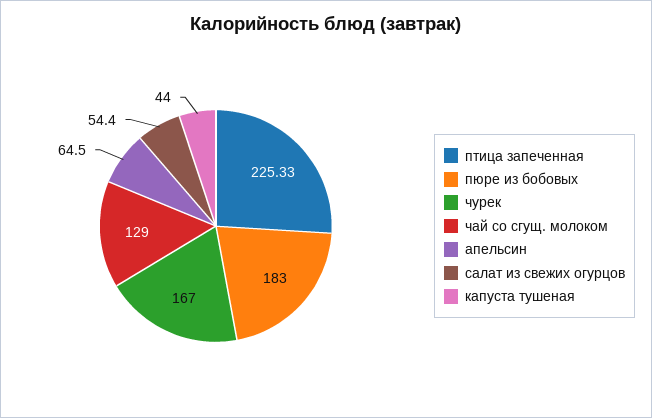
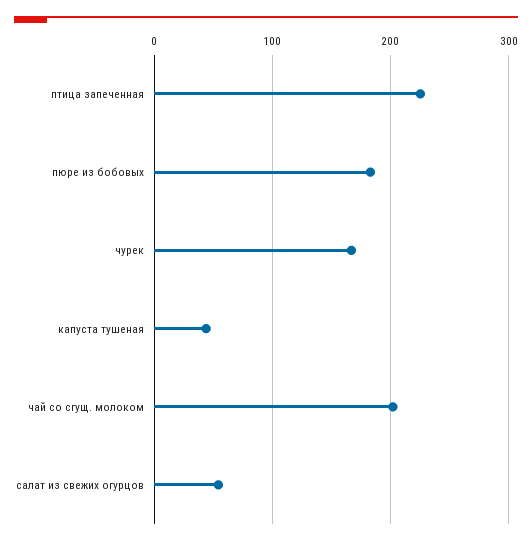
  {
    "птица запеченная": 225.33,
    "пюре из бобовых": 183,
    "чурек": 167,
-   "чай со сгущ. молоком": 129,
+   "чай со сгущ. молоком": 200,
-   "апельсин": 64.5,
    "салат из свежих огурцов": 54.4,
    "капуста тушеная": 44
  }

